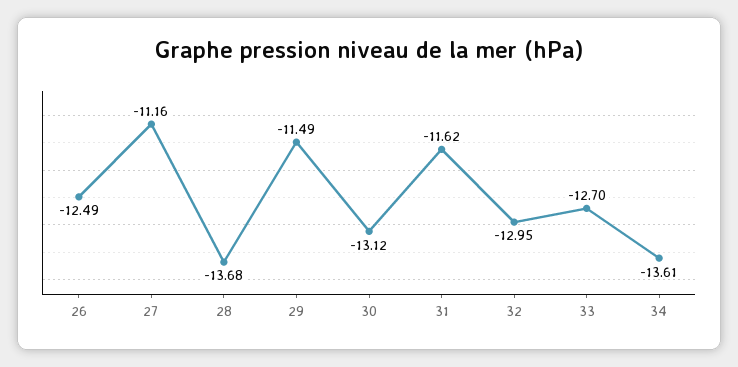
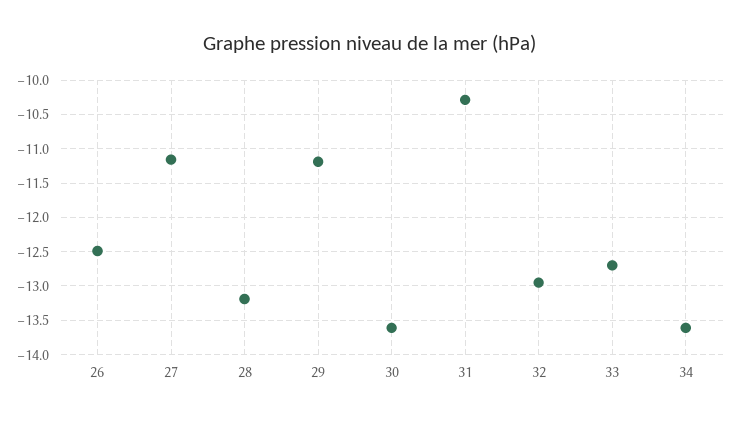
  {
    "26": -12.49,
    "27": -11.16,
-   "28": -13.68,
+   "28": -13.2,
-   "29": -11.49,
+   "29": -11.2,
-   "30": -13.12,
+   "30": -13.6,
-   "31": -11.62,
+   "31": -10.3,
    "32": -12.95,
    "33": -12.7,
    "34": -13.61
  }

